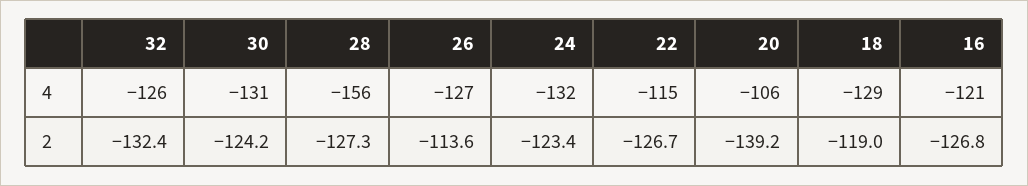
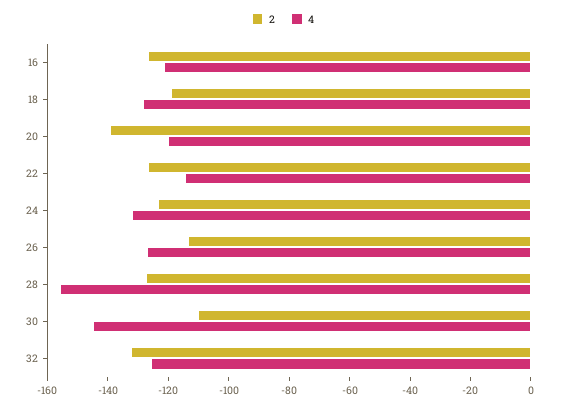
  {
    "4": {
      "32": -126,
-     "30": -131,
+     "30": -145,
      "28": -156,
      "26": -127,
      "24": -132,
      "22": -115,
-     "20": -106,
+     "20": -120,
      "18": -129,
      "16": -121
    },
    "2": {
      "32": -132.4,
-     "30": -124.2,
+     "30": -110,
      "28": -127.3,
      "26": -113.6,
      "24": -123.4,
      "22": -126.7,
      "20": -139.2,
      "18": -119,
      "16": -126.8
    }
  }

